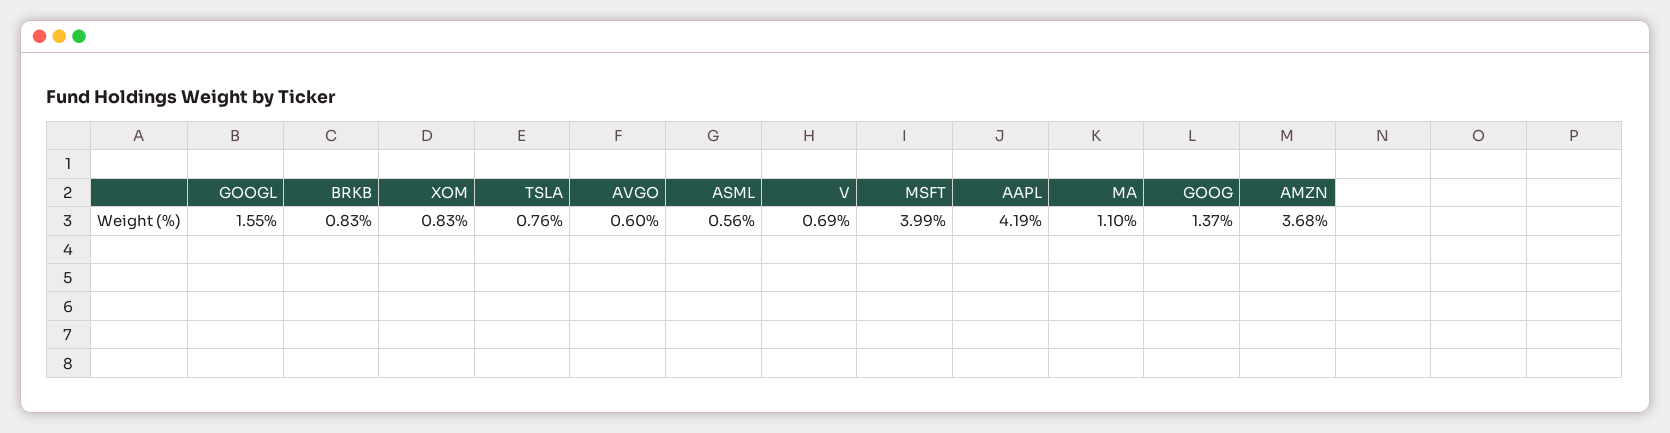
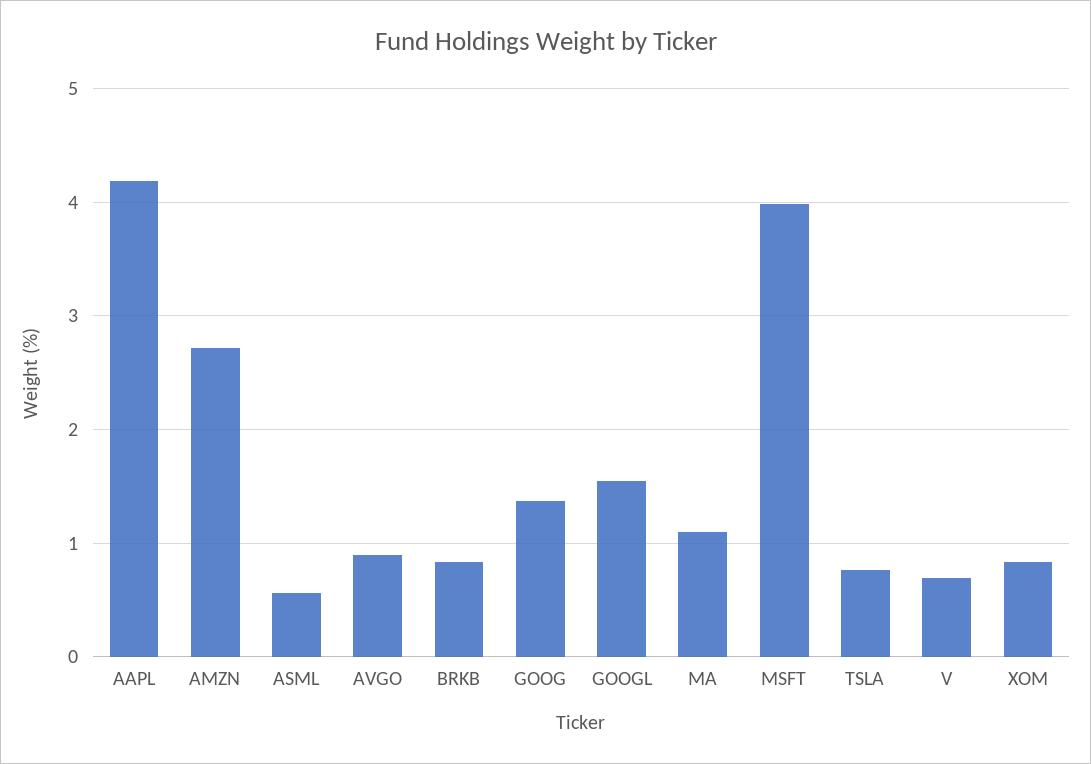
  {
    "GOOGL": 1.55,
    "BRKB": 0.83,
    "XOM": 0.83,
    "TSLA": 0.76,
-   "AVGO": 0.6,
+   "AVGO": 0.9,
    "ASML": 0.56,
    "V": 0.69,
    "MSFT": 3.99,
    "AAPL": 4.19,
    "MA": 1.1,
    "GOOG": 1.37,
-   "AMZN": 3.68
+   "AMZN": 2.7
  }

